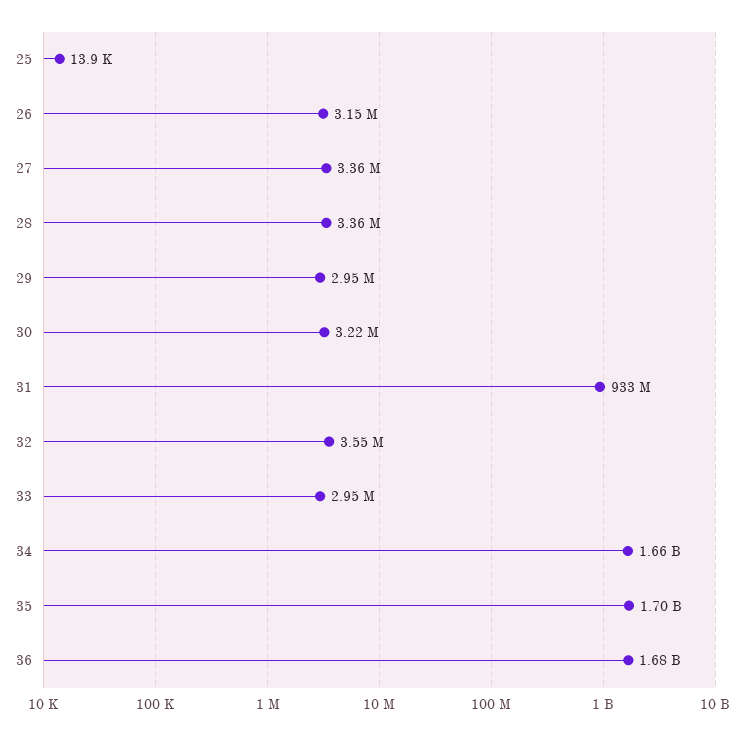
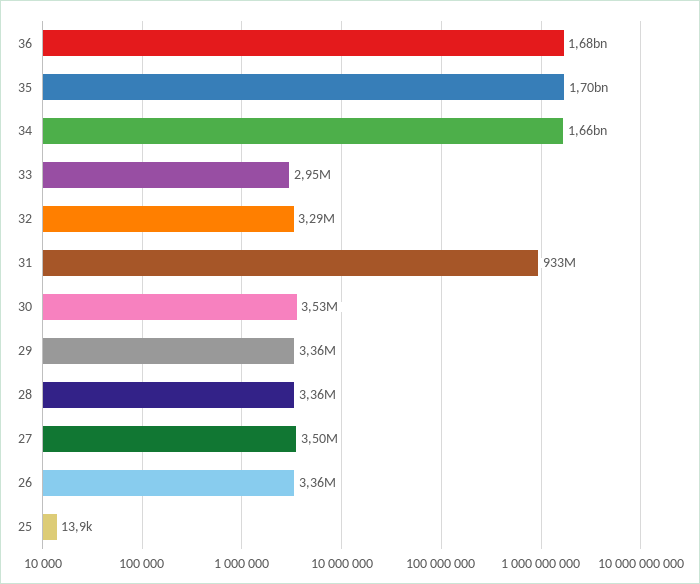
  {
    "25": 13900,
-   "26": 3150000,
+   "26": 3360000,
-   "27": 3360000,
+   "27": 3500000,
    "28": 3360000,
-   "29": 2950000,
+   "29": 3360000,
-   "30": 3220000,
+   "30": 3530000,
    "31": 933000000,
-   "32": 3550000,
+   "32": 3290000,
    "33": 2950000,
    "34": 1660000000,
    "35": 1700000000,
    "36": 1680000000
  }

